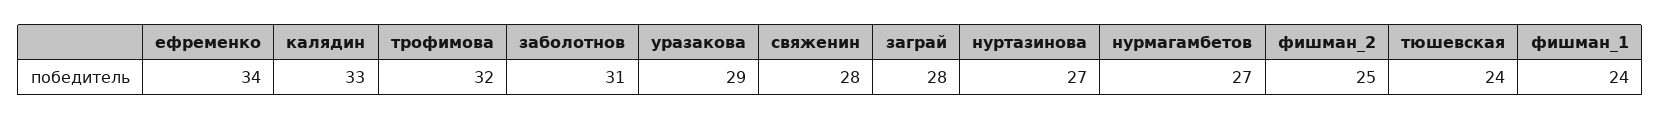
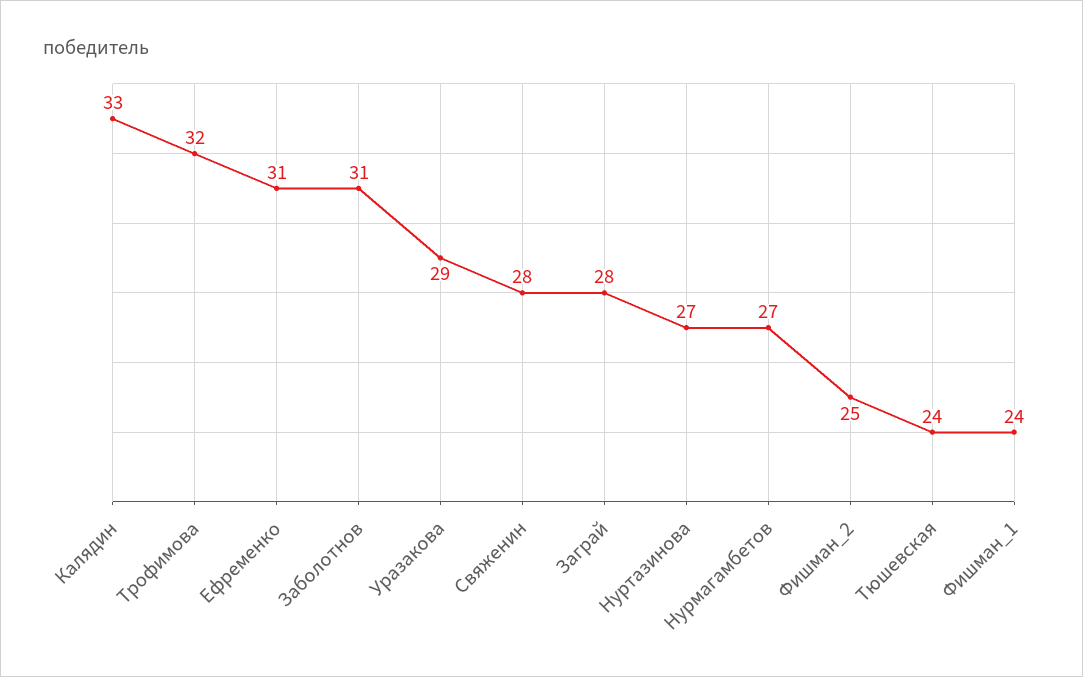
  {
-   "ефременко": 34,
+   "ефременко": 31,
    "калядин": 33,
    "трофимова": 32,
    "заболотнов": 31,
    "уразакова": 29,
    "свяженин": 28,
    "заграй": 28,
    "нуртазинова": 27,
    "нурмагамбетов": 27,
    "фишман_2": 25,
    "тюшевская": 24,
    "фишман_1": 24
  }

